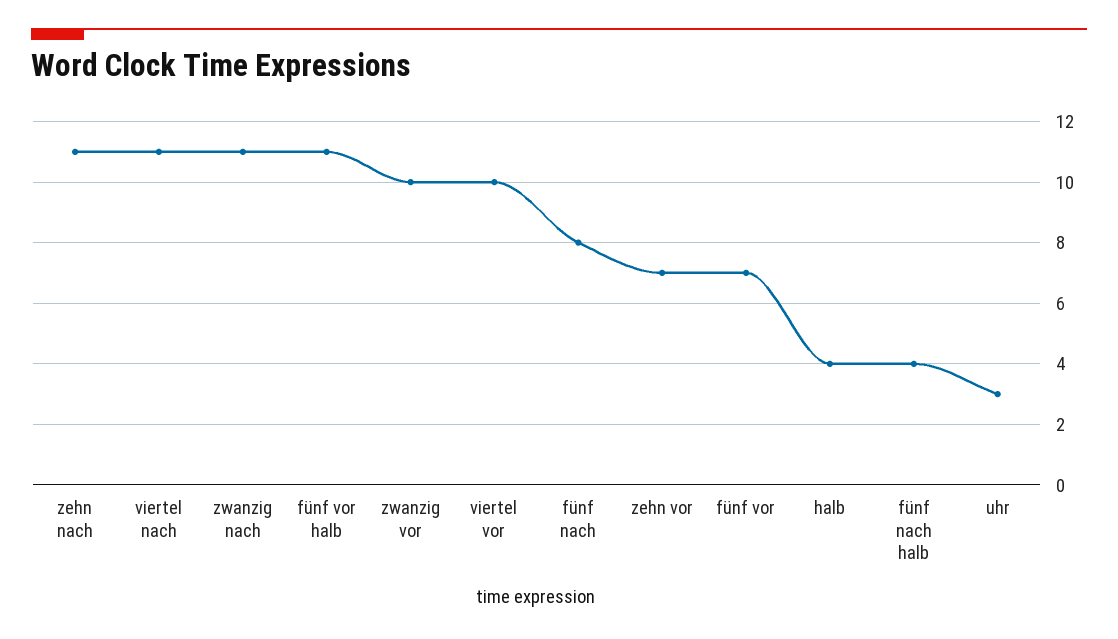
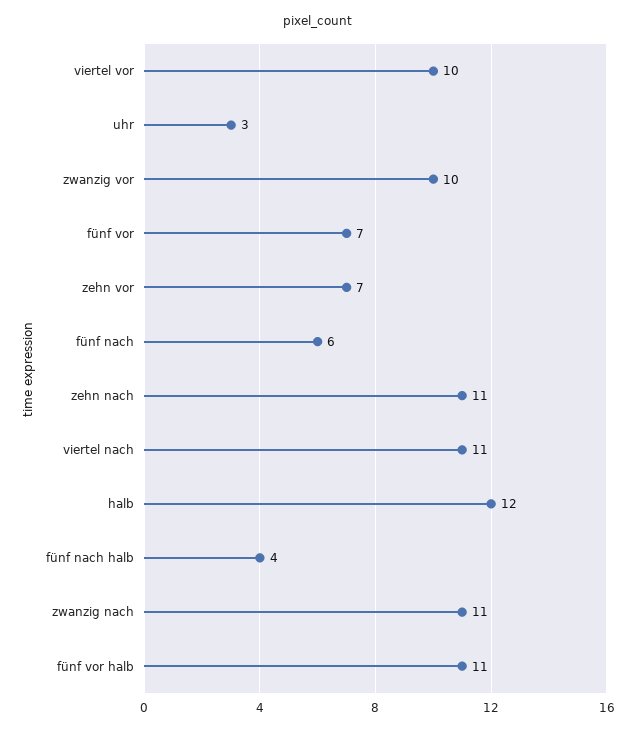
  {
    "zehn nach": 11,
    "viertel nach": 11,
    "zwanzig nach": 11,
    "fünf vor halb": 11,
    "zwanzig vor": 10,
    "viertel vor": 10,
-   "fünf nach": 8,
+   "fünf nach": 6,
    "zehn vor": 7,
    "fünf vor": 7,
-   "halb": 4,
+   "halb": 12,
    "fünf nach halb": 4,
    "uhr": 3
  }

